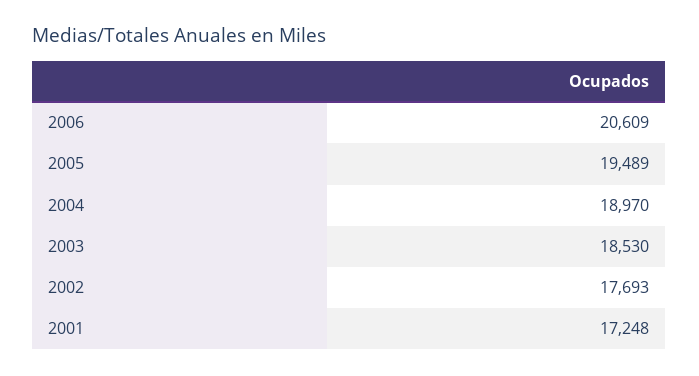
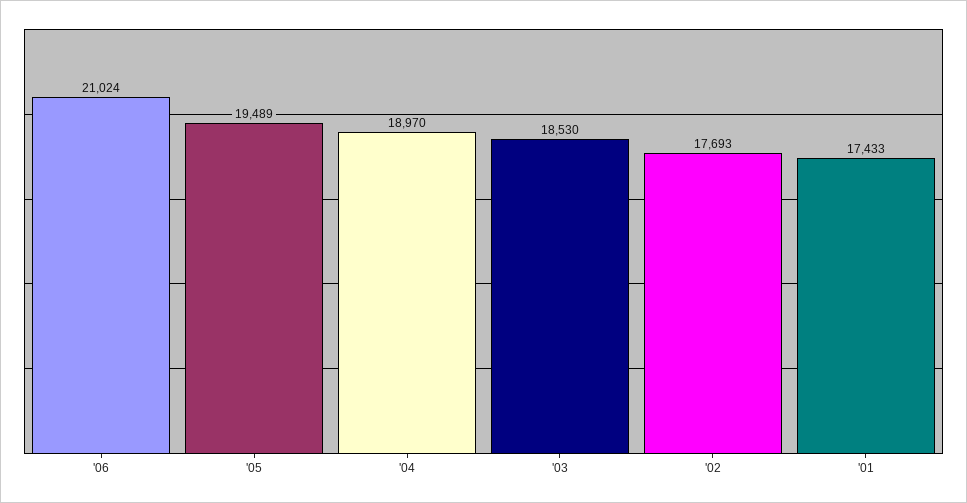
  {
-   "2006": 20609,
+   "2006": 21024,
    "2005": 19489,
    "2004": 18970,
    "2003": 18530,
    "2002": 17693,
-   "2001": 17248
+   "2001": 17433
  }

